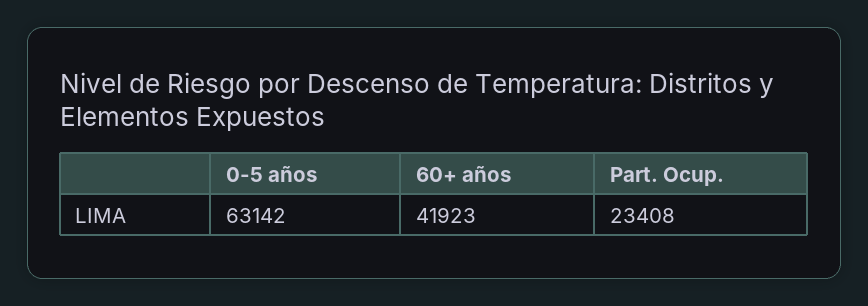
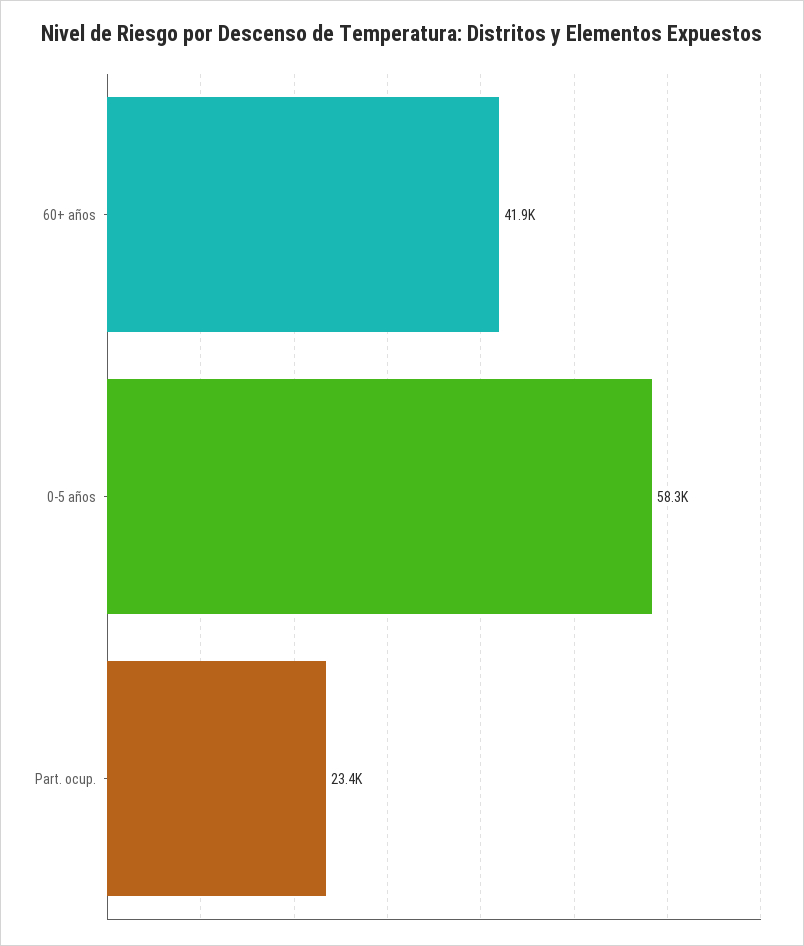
  {
-   "0-5 años": 63142,
+   "0-5 años": 58300,
    "60+ años": 41923,
    "Part. Ocup.": 23408
  }

